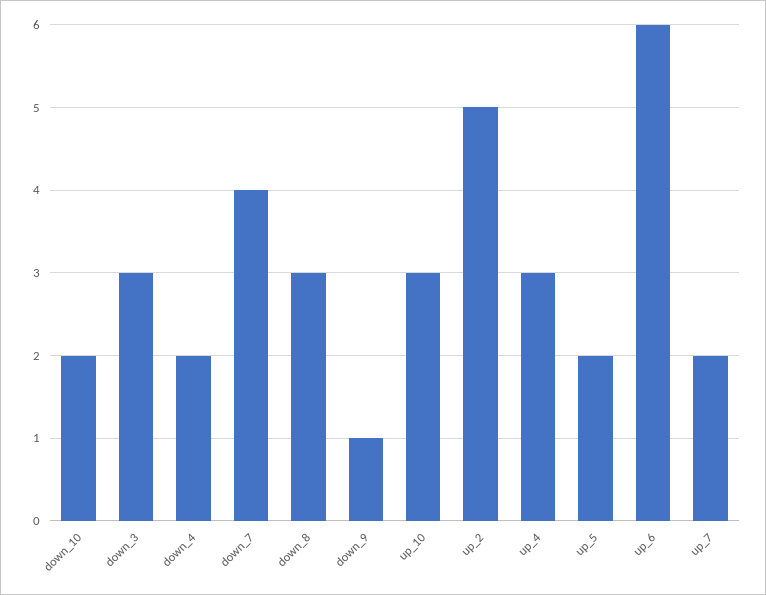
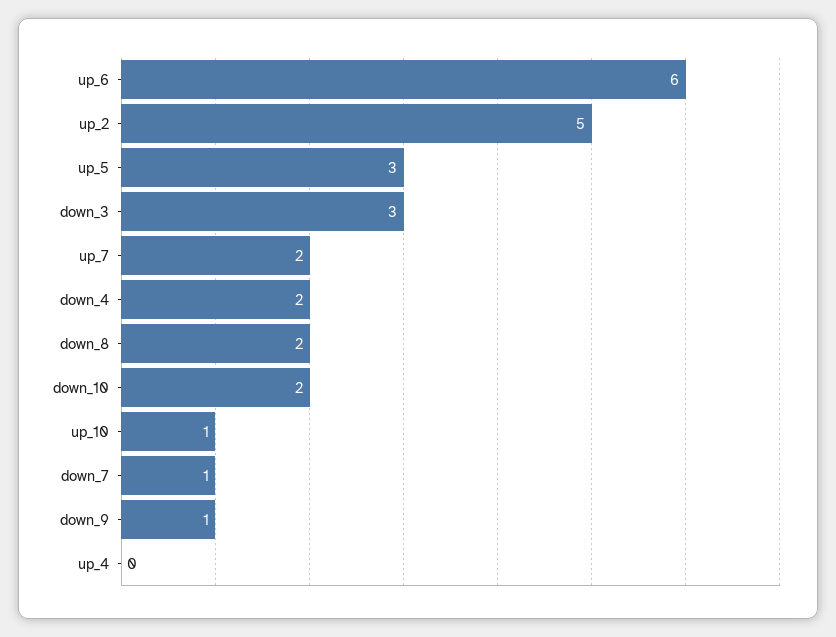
  {
    "down_10": 2,
    "down_3": 3,
    "down_4": 2,
-   "down_7": 4,
+   "down_7": 1,
-   "down_8": 3,
+   "down_8": 2,
    "down_9": 1,
-   "up_10": 3,
+   "up_10": 1,
    "up_2": 5,
-   "up_4": 3,
+   "up_4": 0,
-   "up_5": 2,
+   "up_5": 3,
    "up_6": 6,
    "up_7": 2
  }

